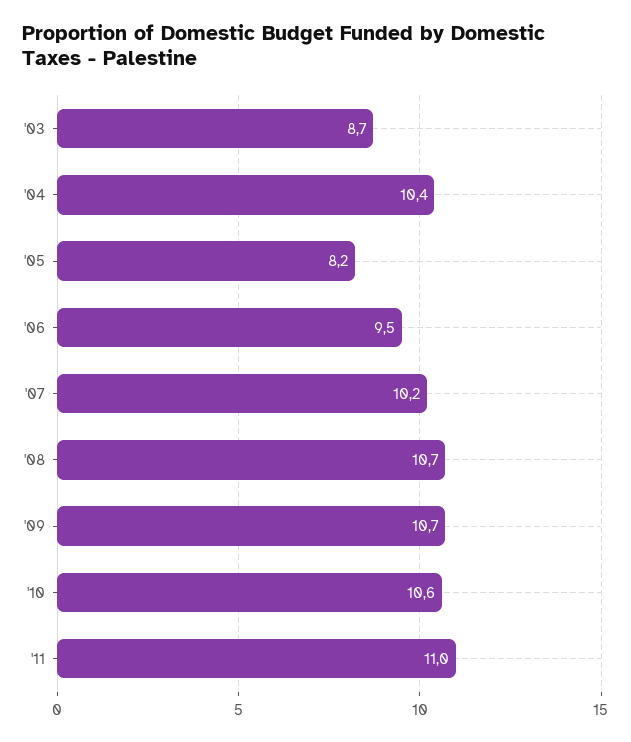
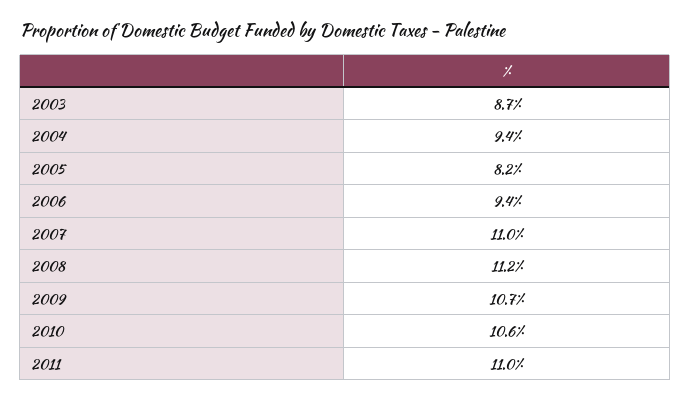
  {
    "'03": 8.7,
-   "'04": 10.4,
+   "'04": 9.4,
    "'05": 8.2,
-   "'06": 9.5,
+   "'06": 9.4,
-   "'07": 10.2,
+   "'07": 11,
-   "'08": 10.7,
+   "'08": 11.2,
    "'09": 10.7,
    "'10": 10.6,
    "'11": 11
  }

